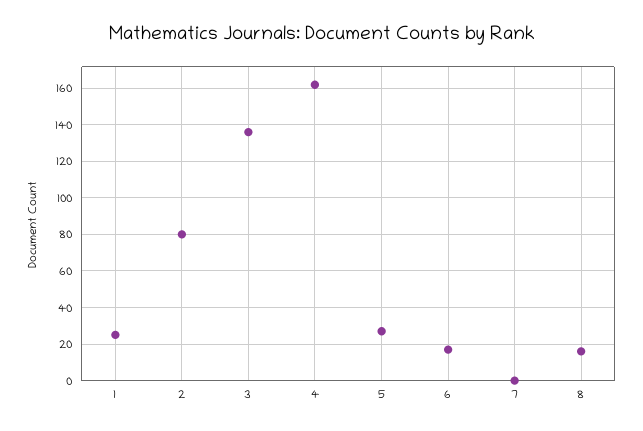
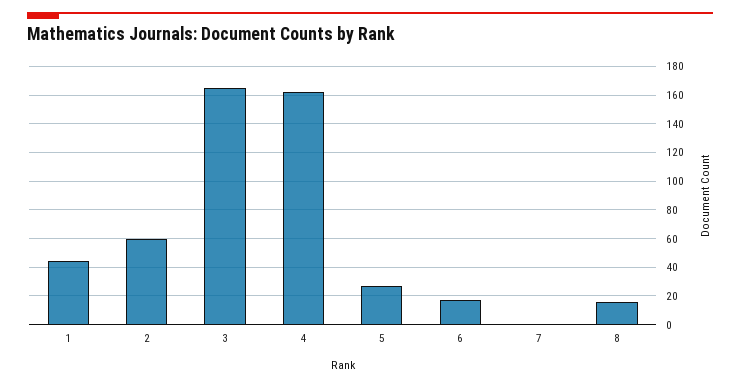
  {
-   "1": 25,
+   "1": 45,
-   "2": 80,
+   "2": 60,
-   "3": 135,
+   "3": 165,
    "4": 160,
    "5": 25,
    "6": 15,
    "7": 0,
    "8": 15
  }

